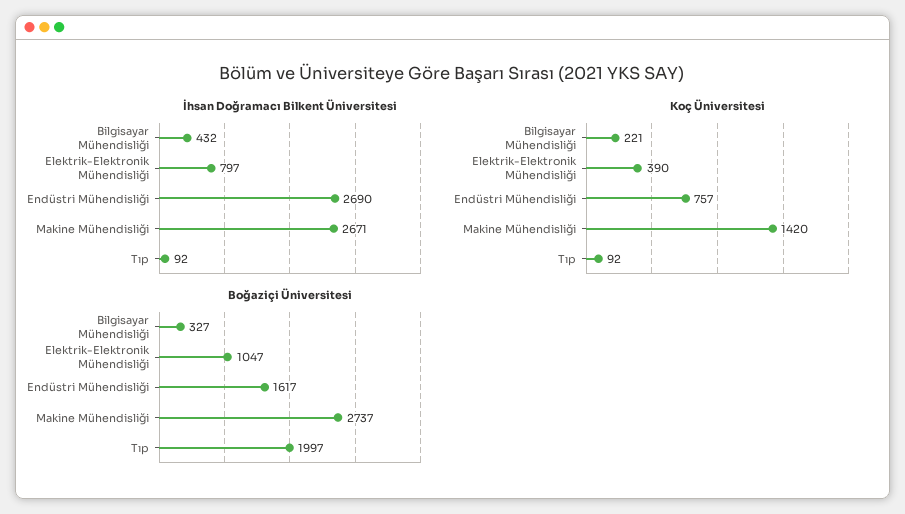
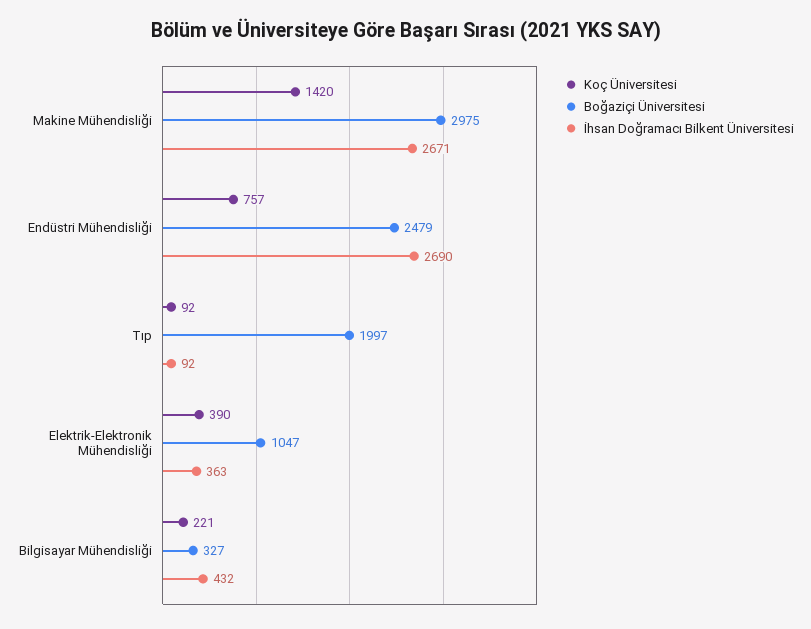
  {
    "İhsan Doğramacı Bilkent Üniversitesi": {
      "Bilgisayar Mühendisliği": 432,
-     "Elektrik-Elektronik Mühendisliği": 797,
+     "Elektrik-Elektronik Mühendisliği": 363,
      "Endüstri Mühendisliği": 2690,
      "Makine Mühendisliği": 2671,
      "Tıp": 92
    },
    "Koç Üniversitesi": {
      "Bilgisayar Mühendisliği": 221,
      "Elektrik-Elektronik Mühendisliği": 390,
      "Endüstri Mühendisliği": 757,
      "Makine Mühendisliği": 1420,
      "Tıp": 92
    },
    "Boğaziçi Üniversitesi": {
      "Bilgisayar Mühendisliği": 327,
      "Elektrik-Elektronik Mühendisliği": 1047,
-     "Endüstri Mühendisliği": 1617,
+     "Endüstri Mühendisliği": 2479,
-     "Makine Mühendisliği": 2737,
+     "Makine Mühendisliği": 2975,
      "Tıp": 1997
    }
  }

